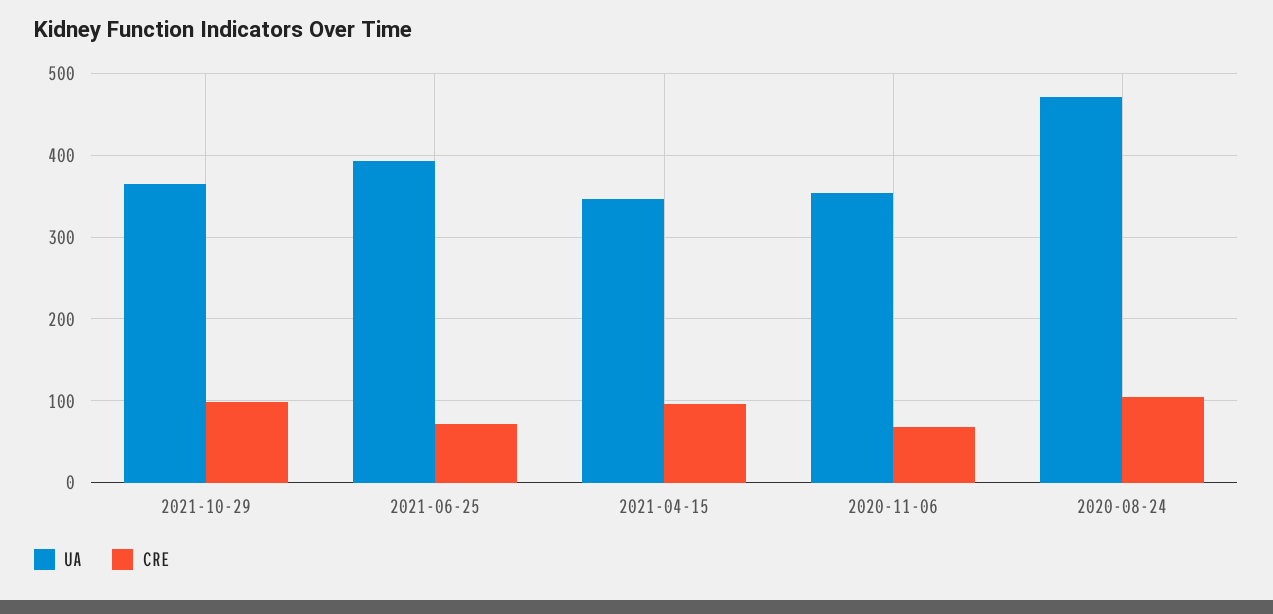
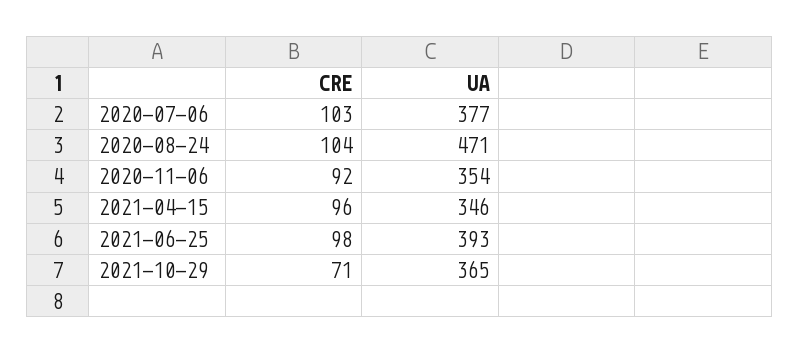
  {
    "UA": {
      "2021-10-29": 365,
      "2021-06-25": 393,
      "2021-04-15": 346,
      "2020-11-06": 354,
-     "2020-08-24": 471
+     "2020-08-24": 471,
+     "2020-07-06": 377
    },
    "CRE": {
-     "2021-10-29": 100,
+     "2021-10-29": 71,
-     "2021-06-25": 70,
+     "2021-06-25": 98,
      "2021-04-15": 96,
-     "2020-11-06": 70,
+     "2020-11-06": 92,
-     "2020-08-24": 104
+     "2020-08-24": 104,
+     "2020-07-06": 103
    }
  }

